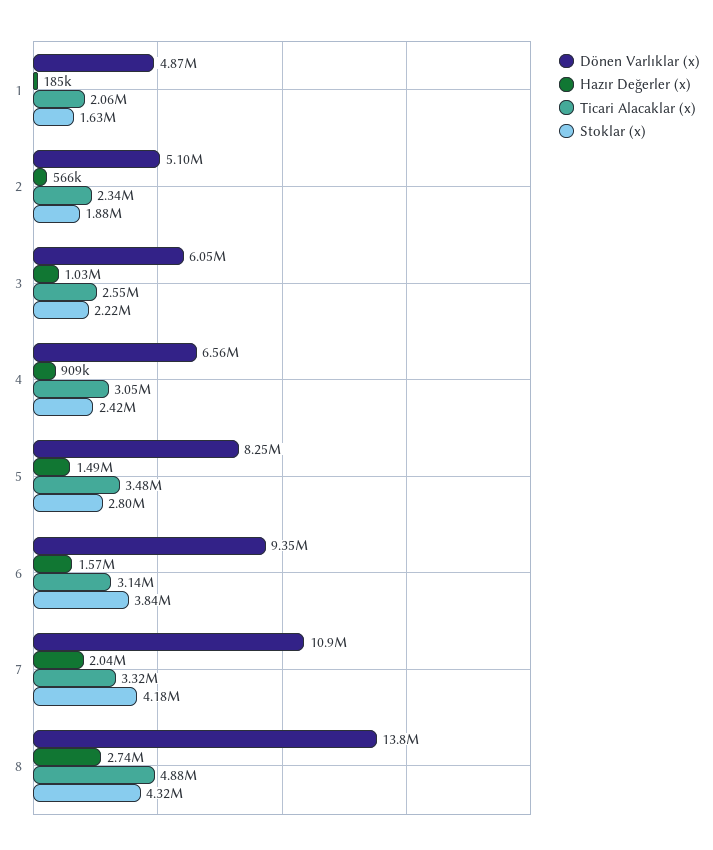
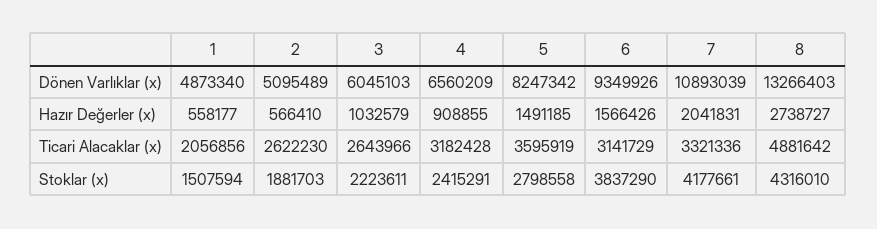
  {
    "Dönen Varlıklar (x)": {
      "1": 4873340,
      "2": 5095489,
      "3": 6045103,
      "4": 6560209,
      "5": 8247342,
      "6": 9349926,
      "7": 10893039,
-     "8": 13800000
+     "8": 13266403
    },
    "Hazır Değerler (x)": {
-     "1": 185000,
+     "1": 558177,
      "2": 566410,
      "3": 1032579,
      "4": 908855,
      "5": 1491185,
      "6": 1566426,
      "7": 2041831,
      "8": 2738727
    },
    "Ticari Alacaklar (x)": {
      "1": 2056856,
-     "2": 2340000,
+     "2": 2622230,
-     "3": 2550000,
+     "3": 2643966,
-     "4": 3050000,
+     "4": 3182428,
-     "5": 3480000,
+     "5": 3595919,
      "6": 3141729,
      "7": 3321336,
      "8": 4881642
    },
    "Stoklar (x)": {
-     "1": 1630000,
+     "1": 1507594,
      "2": 1881703,
      "3": 2223611,
      "4": 2415291,
      "5": 2798558,
      "6": 3837290,
      "7": 4177661,
      "8": 4316010
    }
  }

